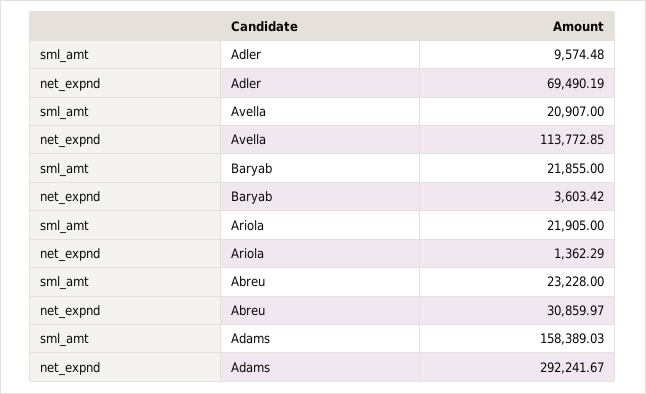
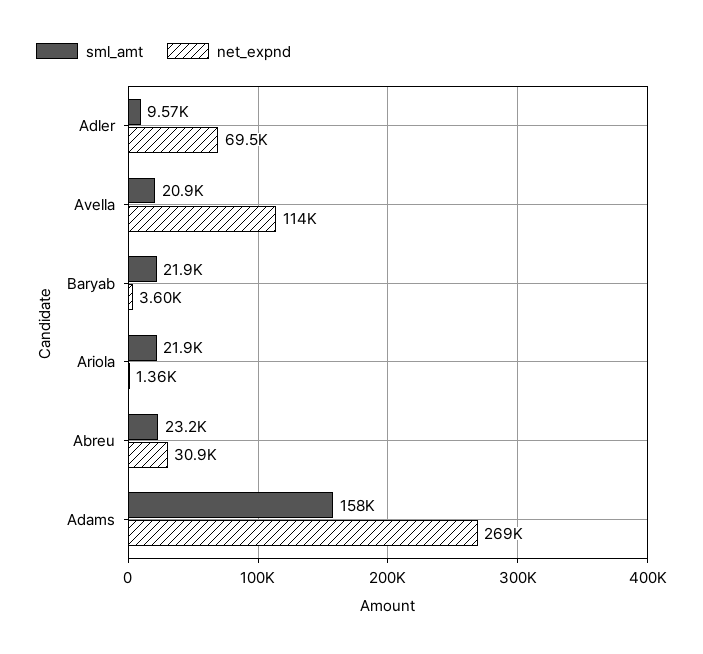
  {
    "sml_amt": {
      "Adler": 9574.48,
      "Avella": 20907,
      "Baryab": 21855,
      "Ariola": 21905,
      "Abreu": 23228,
      "Adams": 158389.03
    },
    "net_expnd": {
      "Adler": 69490.19,
      "Avella": 113772.85,
      "Baryab": 3603.42,
      "Ariola": 1362.29,
      "Abreu": 30859.97,
-     "Adams": 292241.67
+     "Adams": 269000
    }
  }

